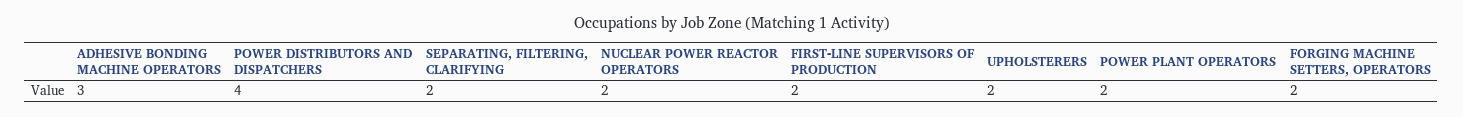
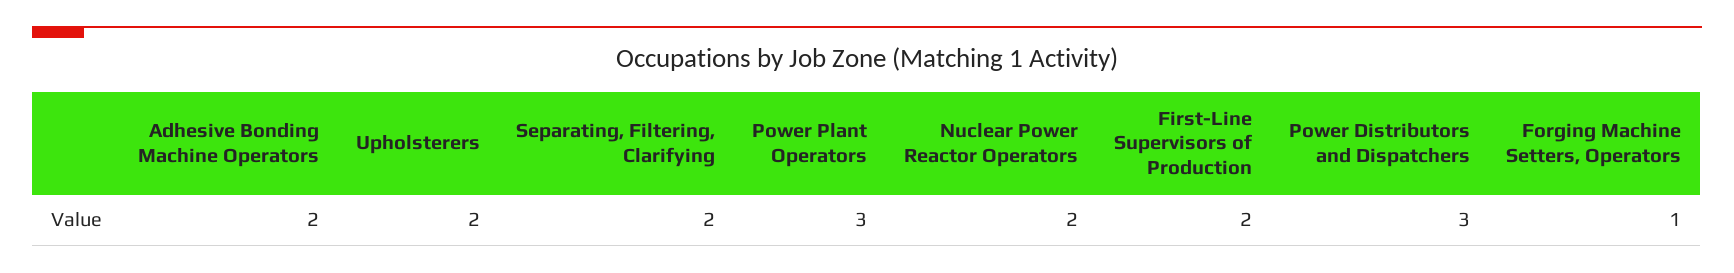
  {
-   "ADHESIVE BONDING MACHINE OPERATORS": 3,
+   "ADHESIVE BONDING MACHINE OPERATORS": 2,
-   "POWER DISTRIBUTORS AND DISPATCHERS": 4,
+   "POWER DISTRIBUTORS AND DISPATCHERS": 3,
    "SEPARATING, FILTERING, CLARIFYING": 2,
    "NUCLEAR POWER REACTOR OPERATORS": 2,
    "FIRST-LINE SUPERVISORS OF PRODUCTION": 2,
    "UPHOLSTERERS": 2,
-   "POWER PLANT OPERATORS": 2,
+   "POWER PLANT OPERATORS": 3,
-   "FORGING MACHINE SETTERS, OPERATORS": 2
+   "FORGING MACHINE SETTERS, OPERATORS": 1
  }

